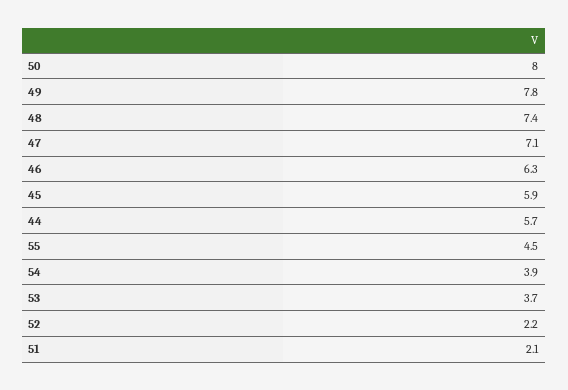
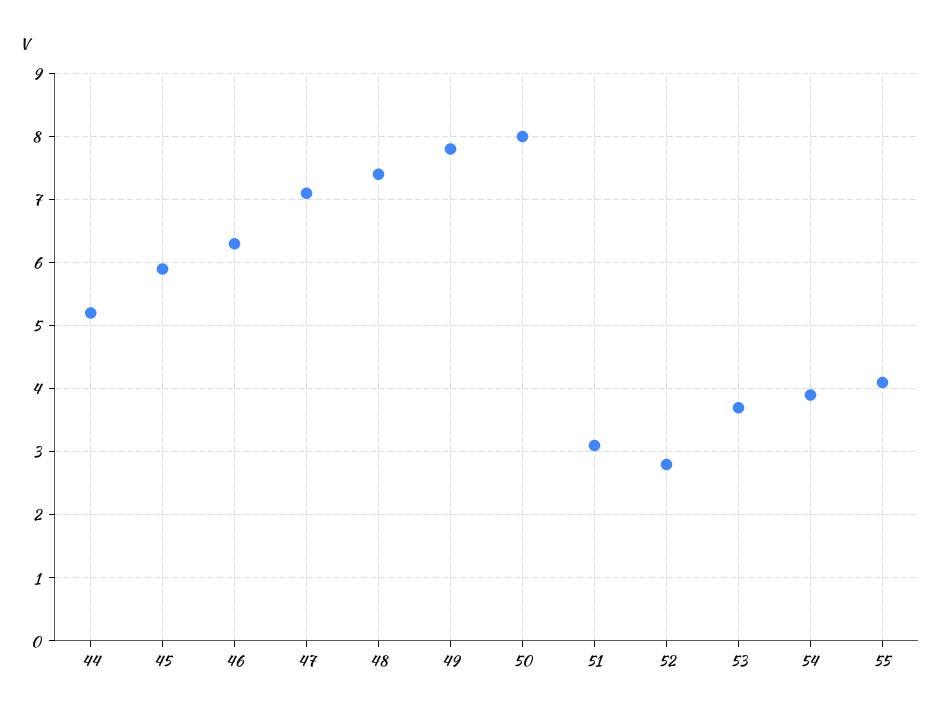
  {
    "50": 8,
    "49": 7.8,
    "48": 7.4,
    "47": 7.1,
    "46": 6.3,
    "45": 5.9,
-   "44": 5.7,
+   "44": 5.2,
-   "55": 4.5,
+   "55": 4.1,
    "54": 3.9,
    "53": 3.7,
-   "52": 2.2,
+   "52": 2.8,
-   "51": 2.1
+   "51": 3.1
  }

